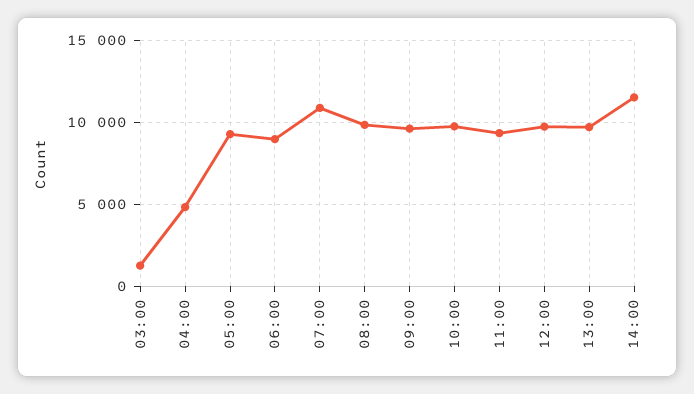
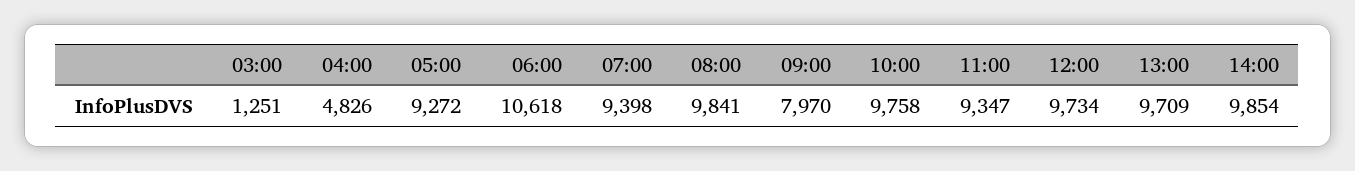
  {
    "03:00": 1251,
    "04:00": 4826,
    "05:00": 9272,
-   "06:00": 9000,
+   "06:00": 10618,
-   "07:00": 11000,
+   "07:00": 9398,
    "08:00": 9841,
-   "09:00": 9500,
+   "09:00": 7970,
    "10:00": 9758,
    "11:00": 9347,
    "12:00": 9734,
    "13:00": 9709,
-   "14:00": 11500
+   "14:00": 9854
  }

